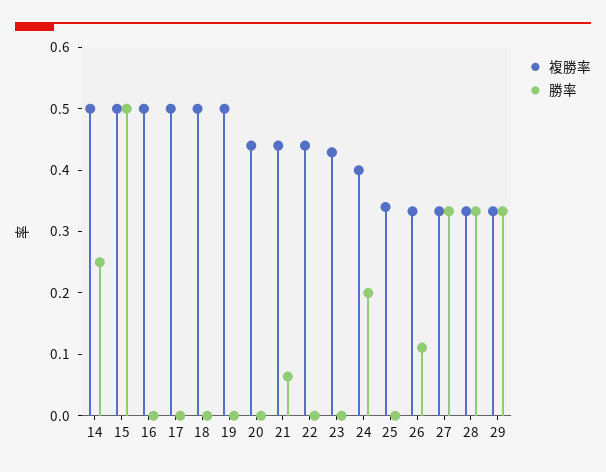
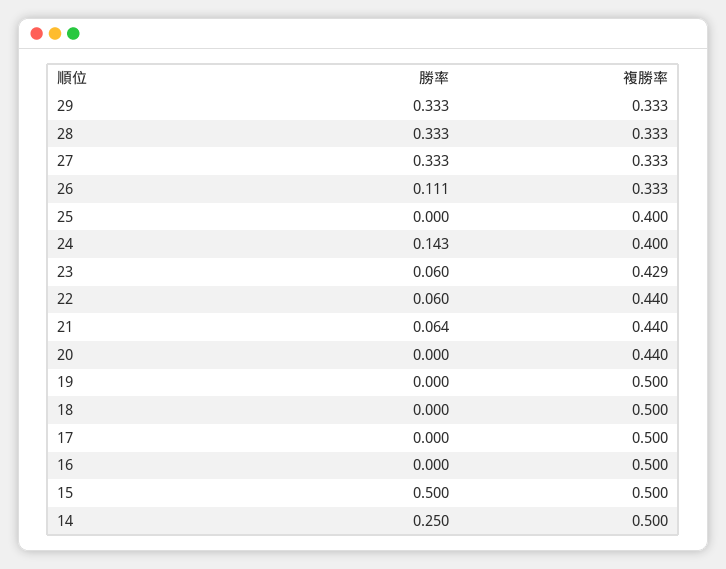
  {
    "複勝率": {
      "14": 0.5,
      "15": 0.5,
      "16": 0.5,
      "17": 0.5,
      "18": 0.5,
      "19": 0.5,
      "20": 0.44,
      "21": 0.44,
      "22": 0.44,
      "23": 0.429,
      "24": 0.4,
-     "25": 0.34,
+     "25": 0.4,
      "26": 0.333,
      "27": 0.333,
      "28": 0.333,
      "29": 0.333
    },
    "勝率": {
      "14": 0.25,
      "15": 0.5,
      "16": 0,
      "17": 0,
      "18": 0,
      "19": 0,
      "20": 0,
      "21": 0.064,
-     "22": 0,
+     "22": 0.06,
-     "23": 0,
+     "23": 0.06,
-     "24": 0.2,
+     "24": 0.143,
      "25": 0,
      "26": 0.111,
      "27": 0.333,
      "28": 0.333,
      "29": 0.333
    }
  }

